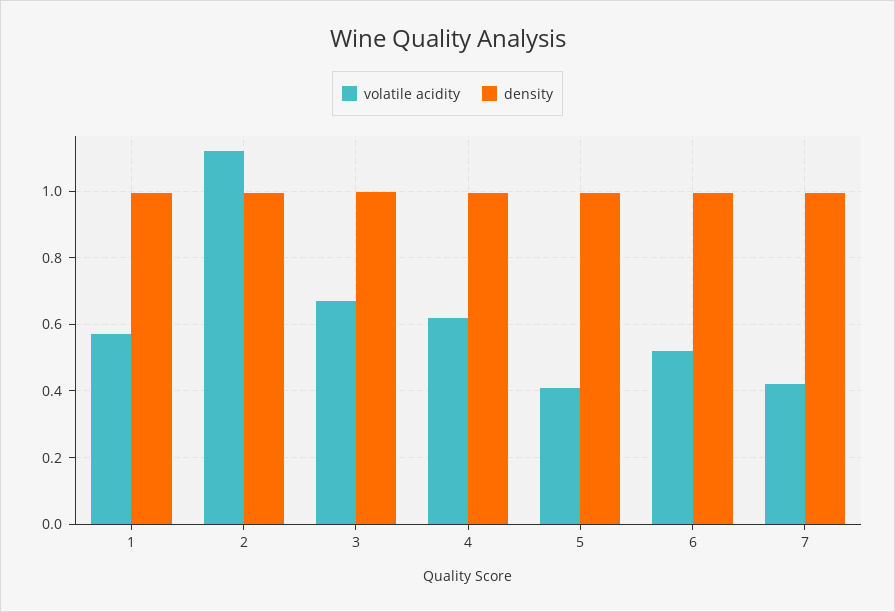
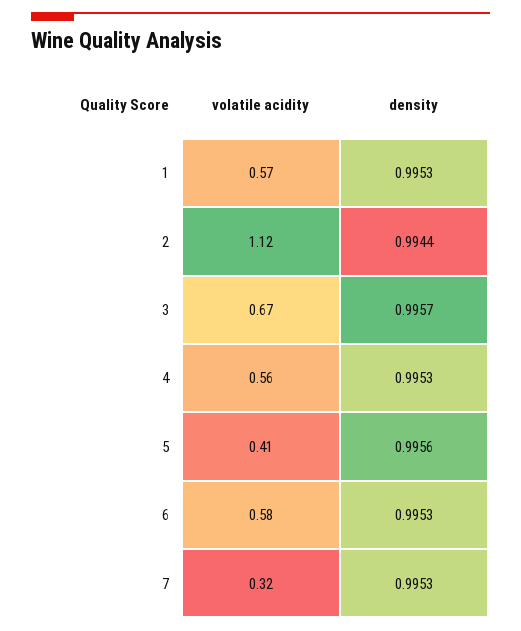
  {
    "volatile acidity": {
      "1": 0.57,
      "2": 1.12,
      "3": 0.67,
-     "4": 0.62,
+     "4": 0.56,
      "5": 0.41,
-     "6": 0.52,
+     "6": 0.58,
-     "7": 0.42
+     "7": 0.32
    },
    "density": {
      "1": 0.9953,
      "2": 0.9944,
      "3": 0.9957,
      "4": 0.9953,
      "5": 0.9956,
      "6": 0.9953,
      "7": 0.9953
    }
  }

